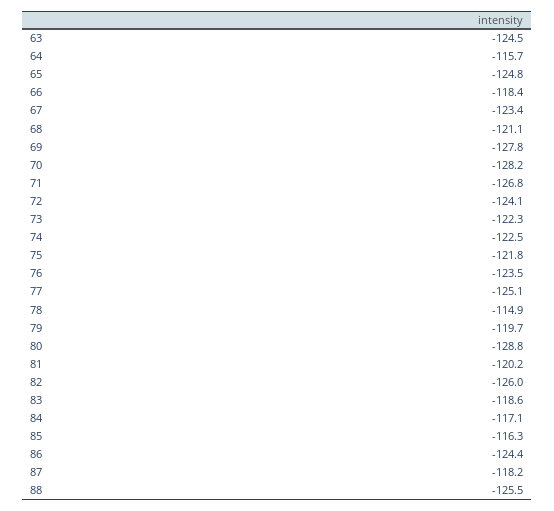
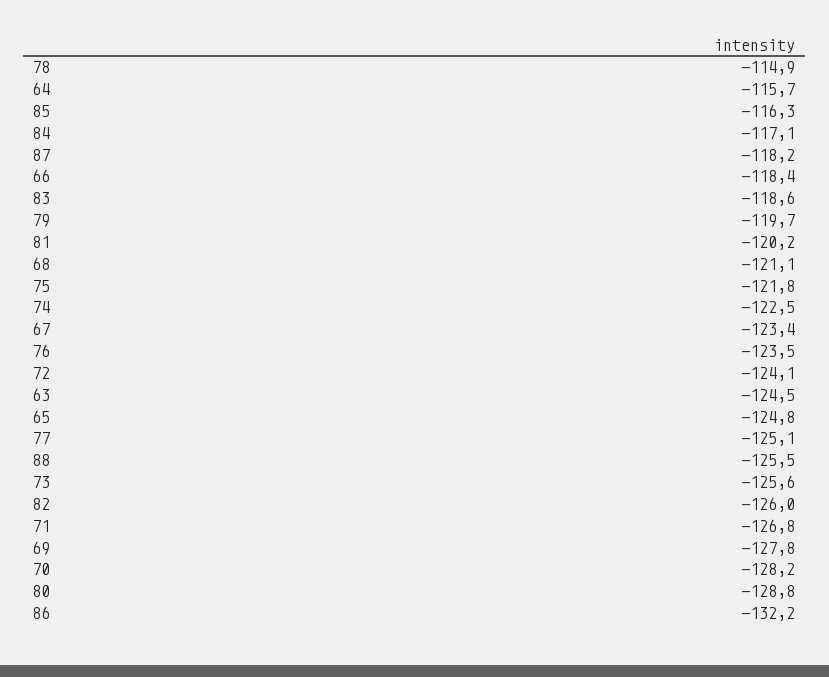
  {
    "63": -124.5,
    "64": -115.7,
    "65": -124.8,
    "66": -118.4,
    "67": -123.4,
    "68": -121.1,
    "69": -127.8,
    "70": -128.2,
    "71": -126.8,
    "72": -124.1,
-   "73": -122.3,
+   "73": -125.6,
    "74": -122.5,
    "75": -121.8,
    "76": -123.5,
    "77": -125.1,
    "78": -114.9,
    "79": -119.7,
    "80": -128.8,
    "81": -120.2,
    "82": -126,
    "83": -118.6,
    "84": -117.1,
    "85": -116.3,
-   "86": -124.4,
+   "86": -132.2,
    "87": -118.2,
    "88": -125.5
  }

